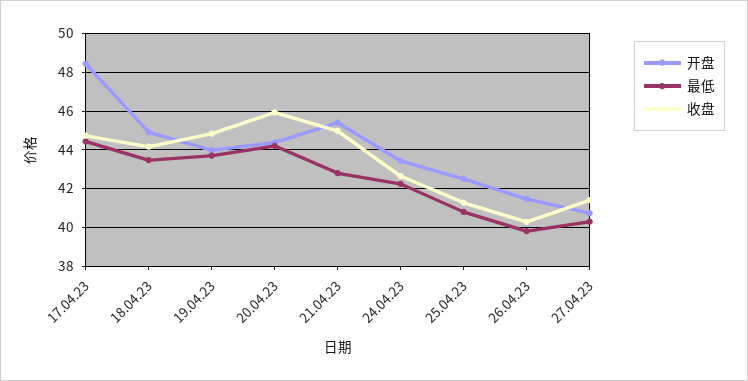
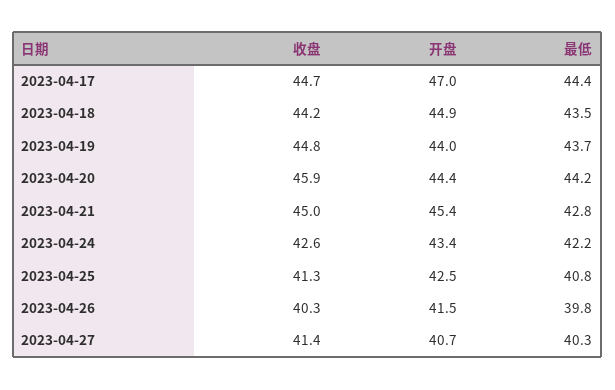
  {
    "开盘": {
-     "17.04.23": 48.5,
+     "17.04.23": 47,
      "18.04.23": 44.9,
      "19.04.23": 44,
      "20.04.23": 44.4,
      "21.04.23": 45.4,
      "24.04.23": 43.4,
      "25.04.23": 42.5,
      "26.04.23": 41.5,
      "27.04.23": 40.7
    },
    "最低": {
      "17.04.23": 44.4,
      "18.04.23": 43.5,
      "19.04.23": 43.7,
      "20.04.23": 44.2,
      "21.04.23": 42.8,
      "24.04.23": 42.2,
      "25.04.23": 40.8,
      "26.04.23": 39.8,
      "27.04.23": 40.3
    },
    "收盘": {
      "17.04.23": 44.7,
      "18.04.23": 44.2,
      "19.04.23": 44.8,
      "20.04.23": 45.9,
      "21.04.23": 45,
      "24.04.23": 42.6,
      "25.04.23": 41.3,
      "26.04.23": 40.3,
      "27.04.23": 41.4
    }
  }

